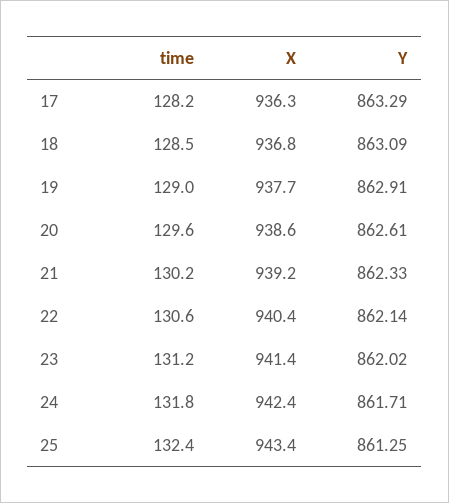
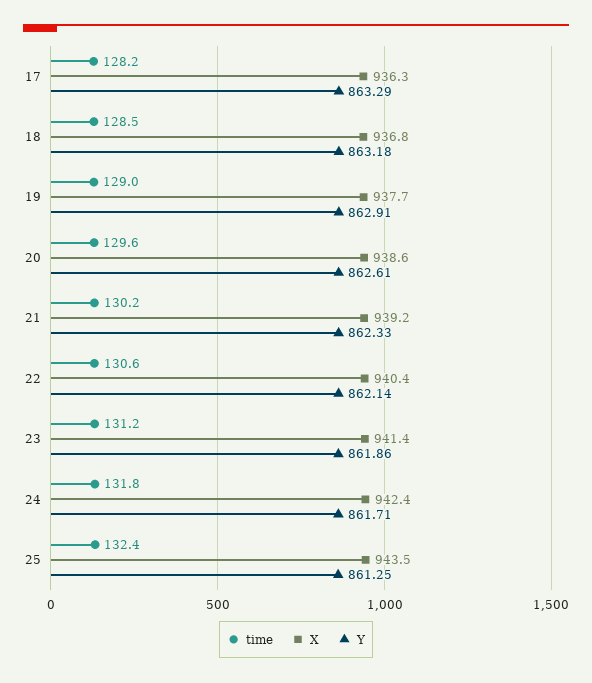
  {
    "time": {
      "17": 128.2,
      "18": 128.5,
      "19": 129,
      "20": 129.6,
      "21": 130.2,
      "22": 130.6,
      "23": 131.2,
      "24": 131.8,
      "25": 132.4
    },
    "X": {
      "17": 936.3,
      "18": 936.8,
      "19": 937.7,
      "20": 938.6,
      "21": 939.2,
      "22": 940.4,
      "23": 941.4,
      "24": 942.4,
-     "25": 943.4
+     "25": 943.5
    },
    "Y": {
      "17": 863.29,
-     "18": 863.09,
+     "18": 863.18,
      "19": 862.91,
      "20": 862.61,
      "21": 862.33,
      "22": 862.14,
-     "23": 862.02,
+     "23": 861.86,
      "24": 861.71,
      "25": 861.25
    }
  }

